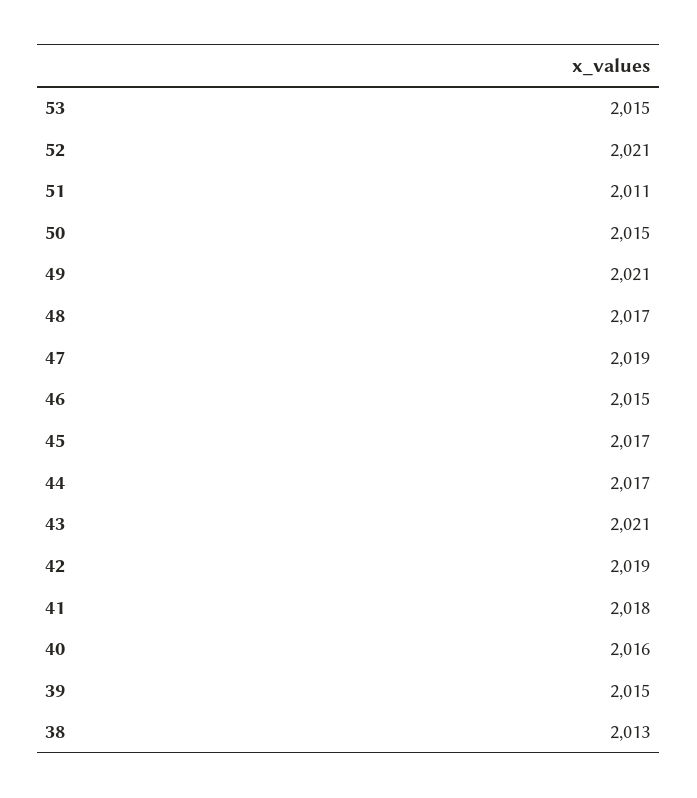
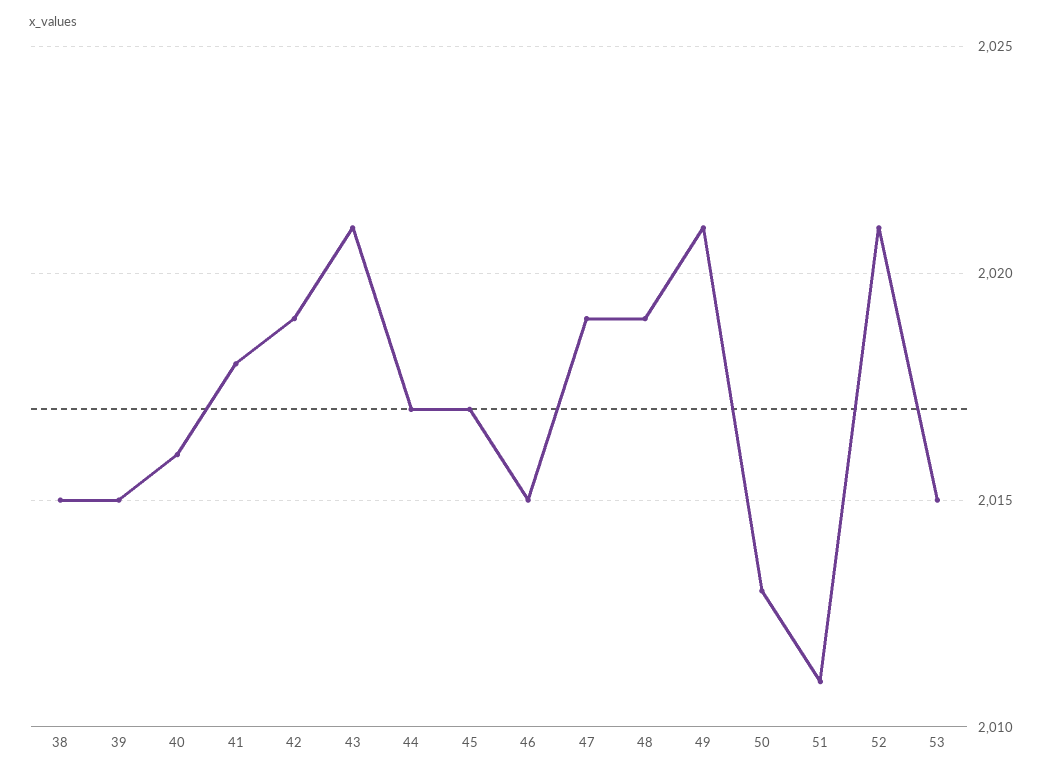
  {
    "53": 2015,
    "52": 2021,
    "51": 2011,
-   "50": 2015,
+   "50": 2013,
    "49": 2021,
-   "48": 2017,
+   "48": 2019,
    "47": 2019,
    "46": 2015,
    "45": 2017,
    "44": 2017,
    "43": 2021,
    "42": 2019,
    "41": 2018,
    "40": 2016,
    "39": 2015,
-   "38": 2013
+   "38": 2015
  }

